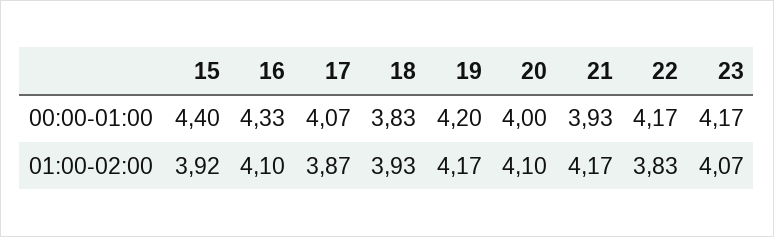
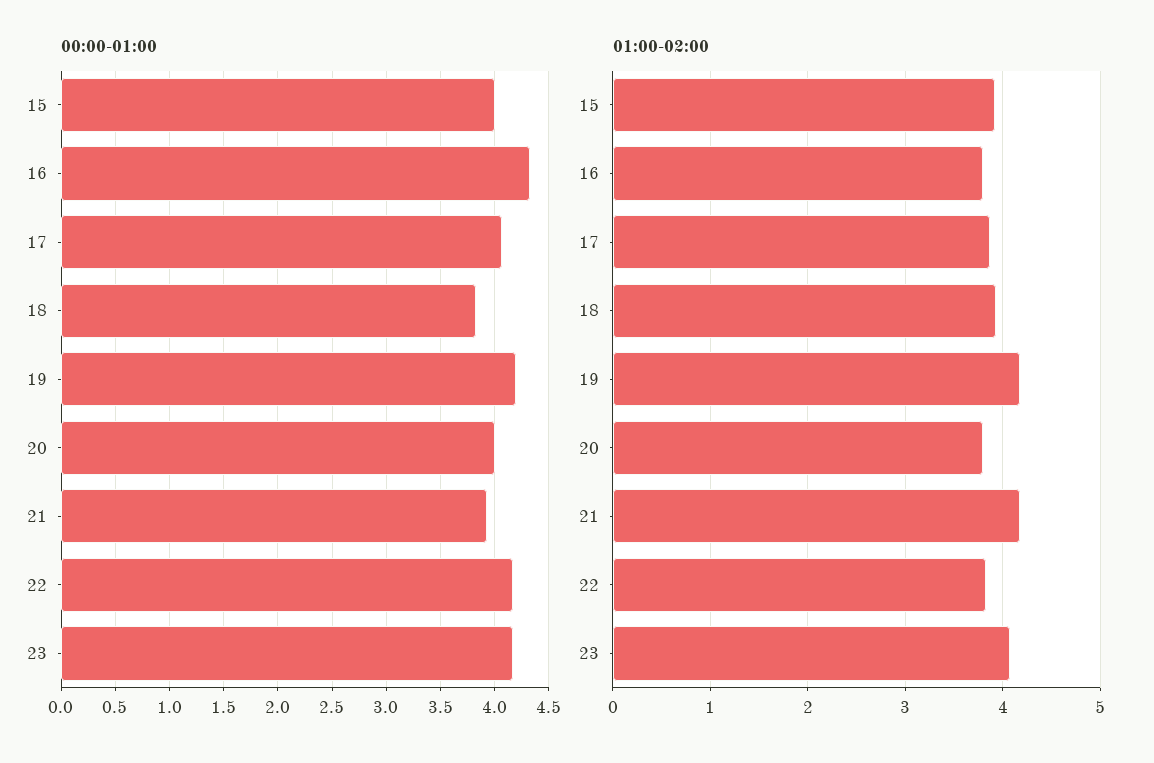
  {
    "00:00-01:00": {
-     "15": 4.4,
+     "15": 4,
      "16": 4.33,
      "17": 4.07,
      "18": 3.83,
      "19": 4.2,
      "20": 4,
      "21": 3.93,
      "22": 4.17,
      "23": 4.17
    },
    "01:00-02:00": {
      "15": 3.92,
-     "16": 4.1,
+     "16": 3.8,
      "17": 3.87,
      "18": 3.93,
      "19": 4.17,
-     "20": 4.1,
+     "20": 3.8,
      "21": 4.17,
      "22": 3.83,
      "23": 4.07
    }
  }

